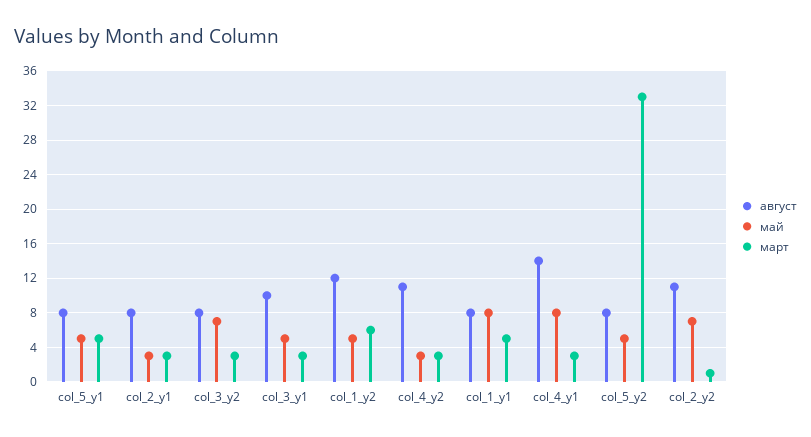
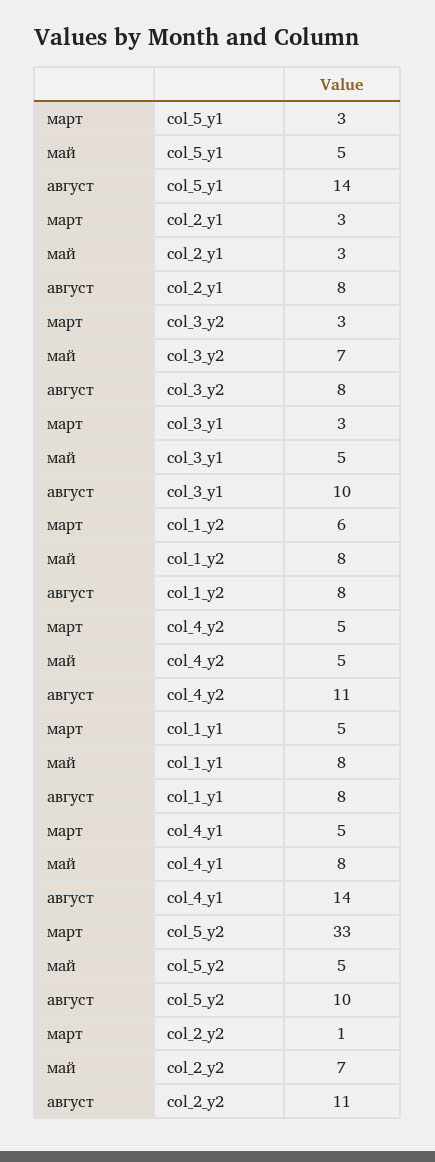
  {
    "август": {
-     "col_5_y1": 8,
+     "col_5_y1": 14,
      "col_2_y1": 8,
      "col_3_y2": 8,
      "col_3_y1": 10,
-     "col_1_y2": 12,
+     "col_1_y2": 8,
      "col_4_y2": 11,
      "col_1_y1": 8,
      "col_4_y1": 14,
-     "col_5_y2": 8,
+     "col_5_y2": 10,
      "col_2_y2": 11
    },
    "май": {
      "col_5_y1": 5,
      "col_2_y1": 3,
      "col_3_y2": 7,
      "col_3_y1": 5,
-     "col_1_y2": 5,
+     "col_1_y2": 8,
-     "col_4_y2": 3,
+     "col_4_y2": 5,
      "col_1_y1": 8,
      "col_4_y1": 8,
      "col_5_y2": 5,
      "col_2_y2": 7
    },
    "март": {
-     "col_5_y1": 5,
+     "col_5_y1": 3,
      "col_2_y1": 3,
      "col_3_y2": 3,
      "col_3_y1": 3,
      "col_1_y2": 6,
-     "col_4_y2": 3,
+     "col_4_y2": 5,
      "col_1_y1": 5,
-     "col_4_y1": 3,
+     "col_4_y1": 5,
      "col_5_y2": 33,
      "col_2_y2": 1
    }
  }

